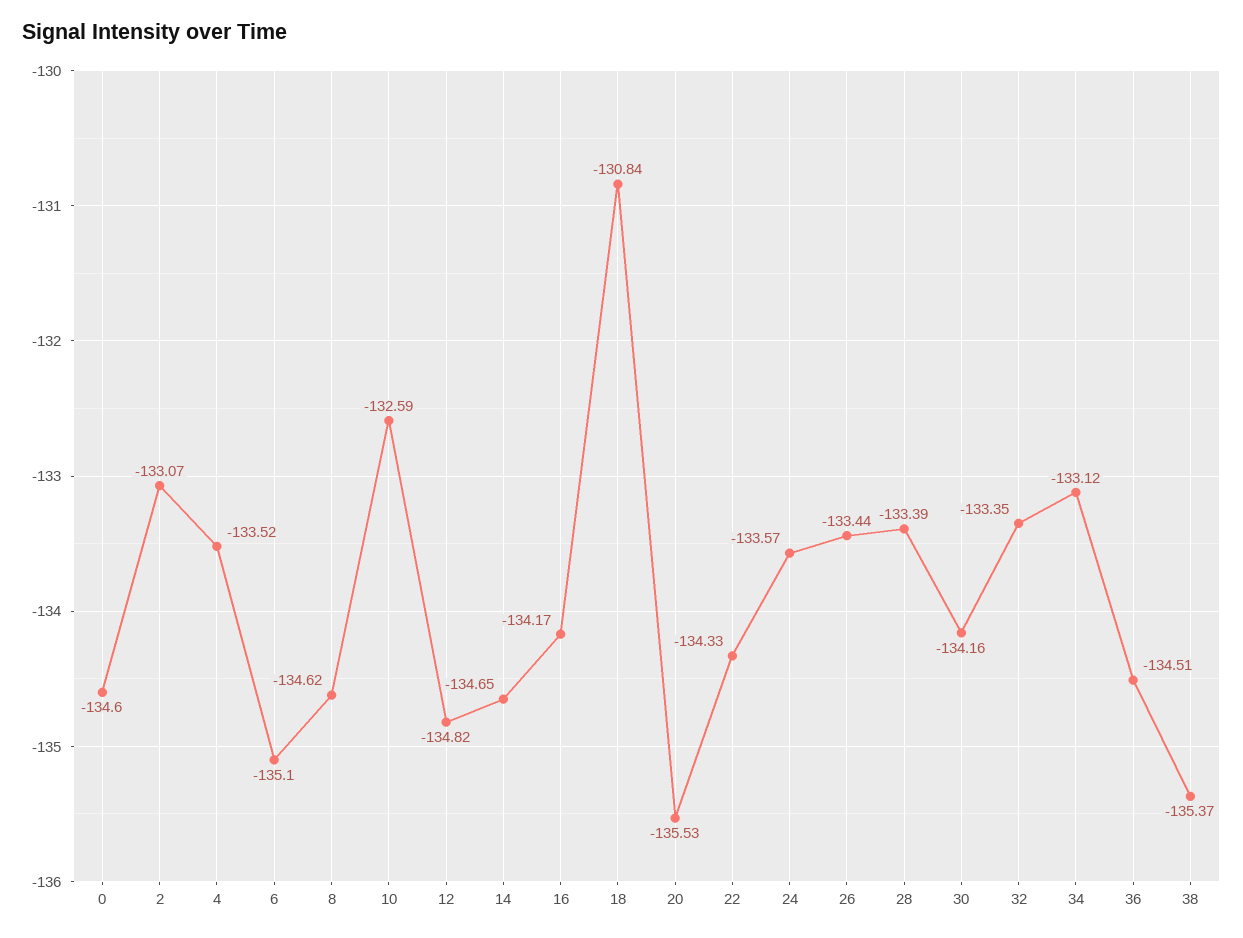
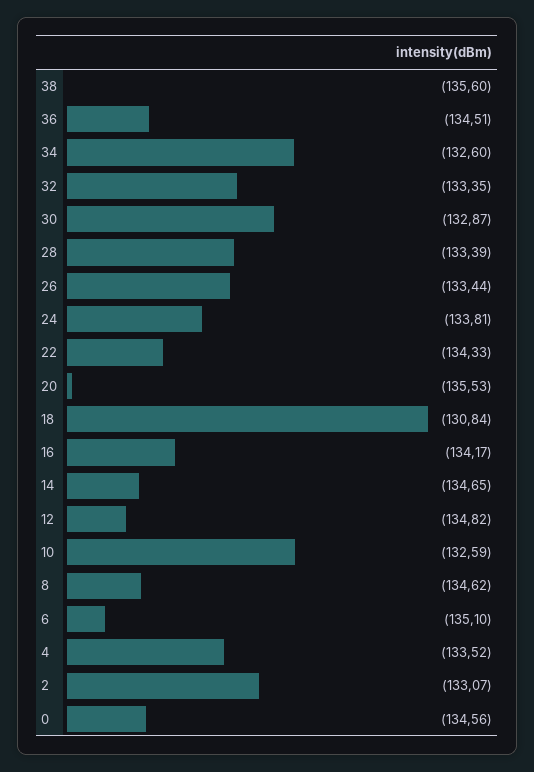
  {
-   "0": -134.6,
+   "0": -134.56,
    "2": -133.07,
    "4": -133.52,
    "6": -135.1,
    "8": -134.62,
    "10": -132.59,
    "12": -134.82,
    "14": -134.65,
    "16": -134.17,
    "18": -130.84,
    "20": -135.53,
    "22": -134.33,
-   "24": -133.57,
+   "24": -133.81,
    "26": -133.44,
    "28": -133.39,
-   "30": -134.16,
+   "30": -132.87,
    "32": -133.35,
-   "34": -133.12,
+   "34": -132.6,
    "36": -134.51,
-   "38": -135.37
+   "38": -135.6
  }

